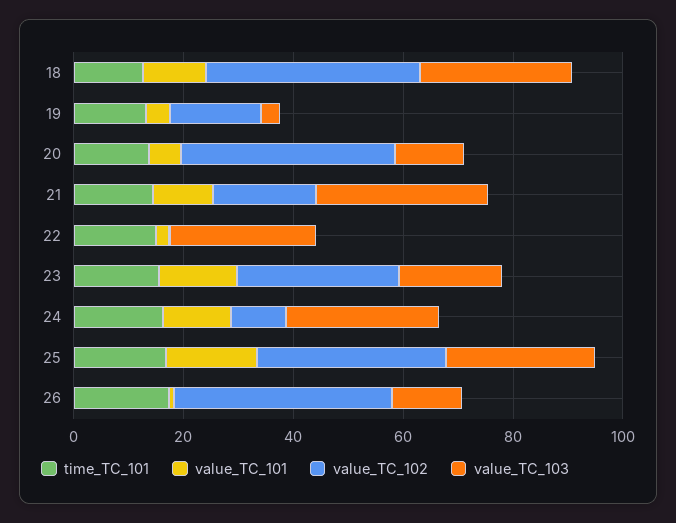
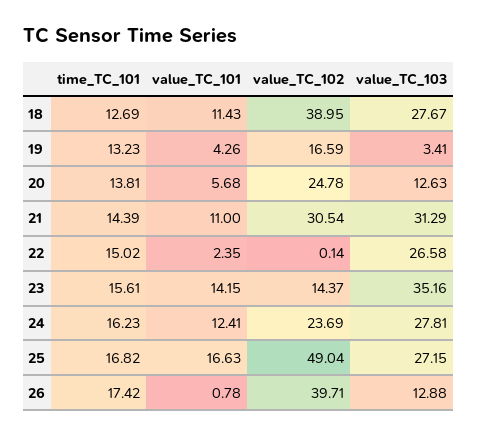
  {
    "time_TC_101": {
      "18": 12.69,
      "19": 13.23,
      "20": 13.81,
      "21": 14.39,
      "22": 15.02,
      "23": 15.61,
      "24": 16.23,
      "25": 16.82,
      "26": 17.42
    },
    "value_TC_101": {
      "18": 11.43,
      "19": 4.26,
      "20": 5.68,
      "21": 11,
      "22": 2.35,
      "23": 14.15,
      "24": 12.41,
      "25": 16.63,
      "26": 0.78
    },
    "value_TC_102": {
      "18": 38.95,
      "19": 16.59,
-     "20": 40,
+     "20": 24.78,
-     "21": 20,
+     "21": 30.54,
      "22": 0.14,
-     "23": 30,
+     "23": 14.37,
-     "24": 10,
+     "24": 23.69,
-     "25": 35,
+     "25": 49.04,
      "26": 39.71
    },
    "value_TC_103": {
      "18": 27.67,
      "19": 3.41,
      "20": 12.63,
      "21": 31.29,
      "22": 26.58,
-     "23": 20,
+     "23": 35.16,
      "24": 27.81,
      "25": 27.15,
      "26": 12.88
    }
  }

